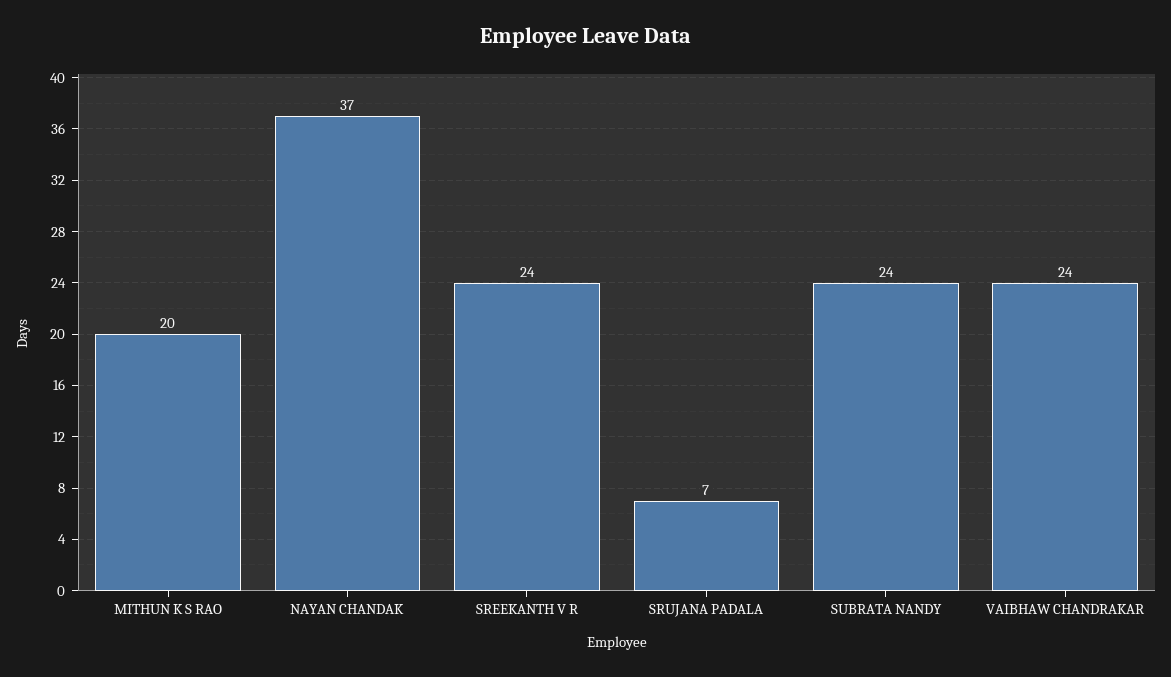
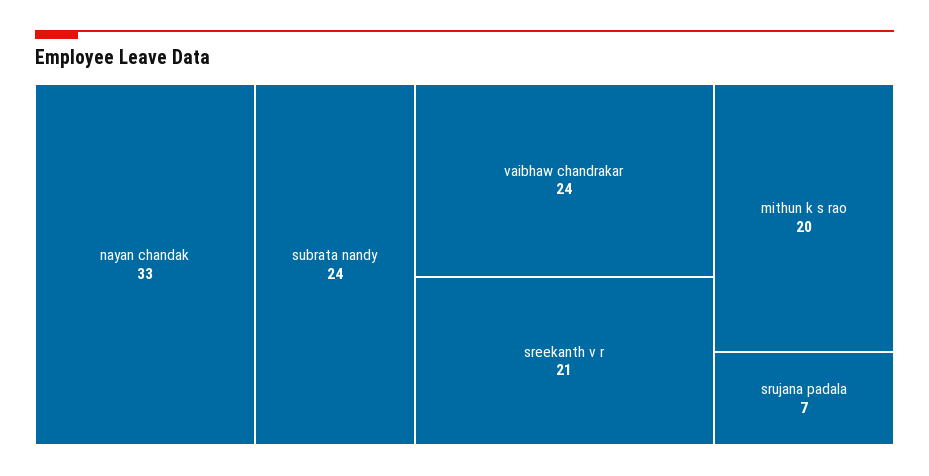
  {
    "MITHUN K S RAO": 20,
-   "NAYAN CHANDAK": 37,
+   "NAYAN CHANDAK": 33,
-   "SREEKANTH V R": 24,
+   "SREEKANTH V R": 21,
    "SRUJANA PADALA": 7,
    "SUBRATA NANDY": 24,
    "VAIBHAW CHANDRAKAR": 24
  }

